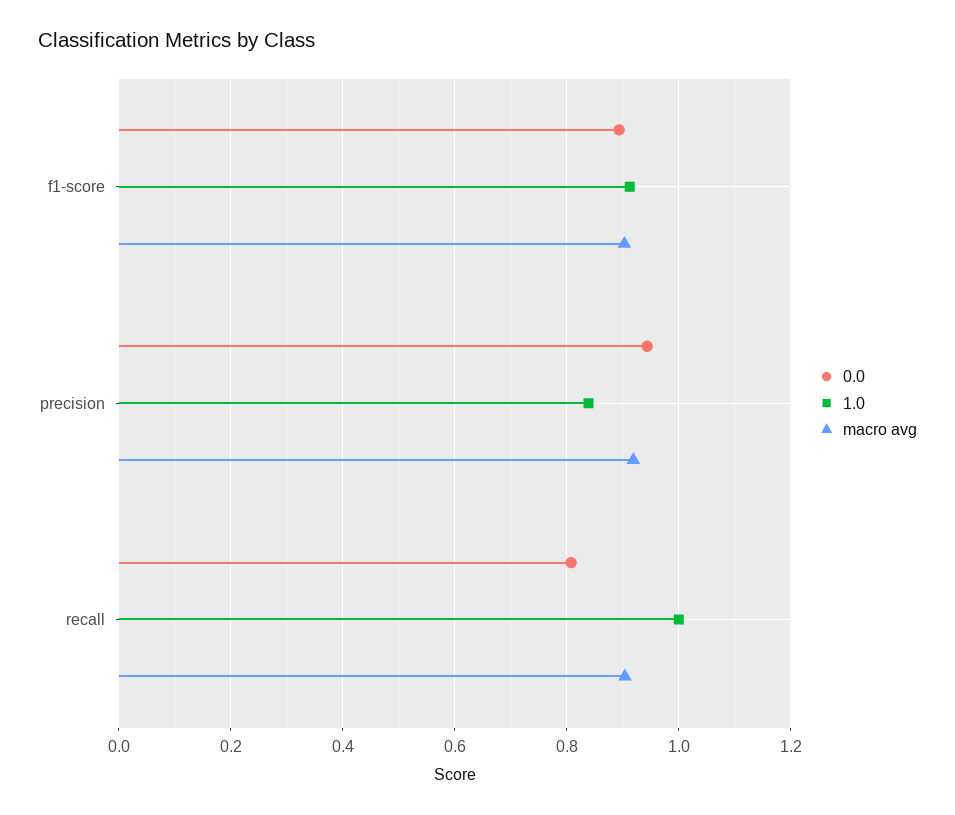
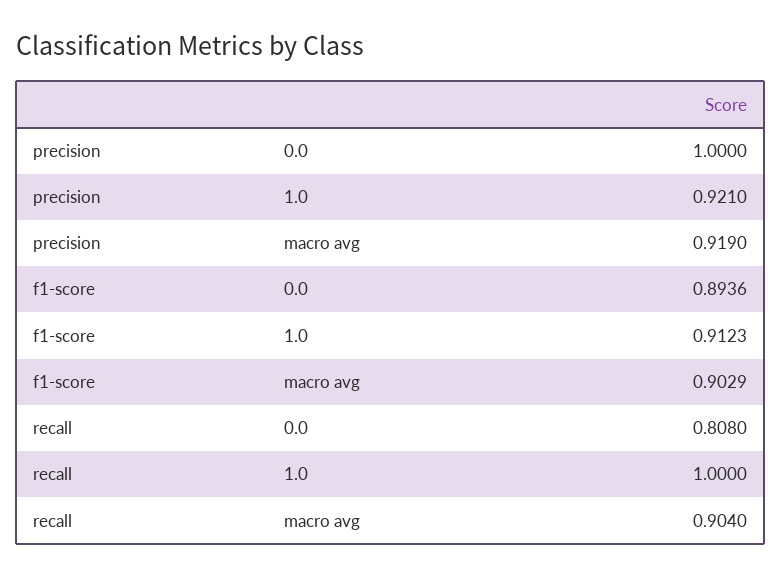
  {
    "0.0": {
      "f1-score": 0.8936,
-     "precision": 0.94,
+     "precision": 1,
      "recall": 0.808
    },
    "1.0": {
      "f1-score": 0.9123,
-     "precision": 0.84,
+     "precision": 0.921,
      "recall": 1
    },
    "macro avg": {
      "f1-score": 0.9029,
      "precision": 0.919,
      "recall": 0.904
    }
  }

